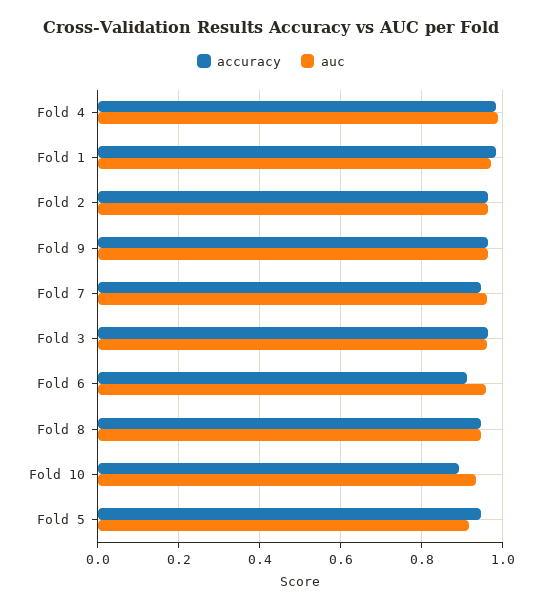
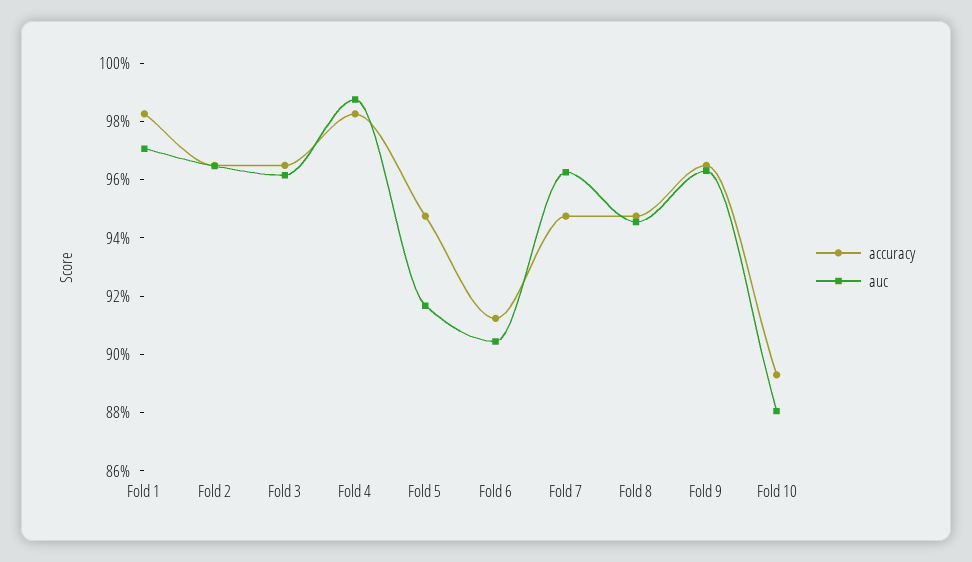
  {
    "accuracy": {
      "Fold 4": 0.985,
      "Fold 1": 0.985,
      "Fold 2": 0.965,
      "Fold 9": 0.965,
      "Fold 7": 0.945,
      "Fold 3": 0.965,
      "Fold 6": 0.91,
      "Fold 8": 0.945,
      "Fold 10": 0.895,
      "Fold 5": 0.945
    },
    "auc": {
      "Fold 4": 0.99,
      "Fold 1": 0.97,
      "Fold 2": 0.965,
      "Fold 9": 0.965,
      "Fold 7": 0.965,
      "Fold 3": 0.96,
-     "Fold 6": 0.96,
+     "Fold 6": 0.905,
      "Fold 8": 0.945,
-     "Fold 10": 0.94,
+     "Fold 10": 0.88,
      "Fold 5": 0.915
    }
  }

